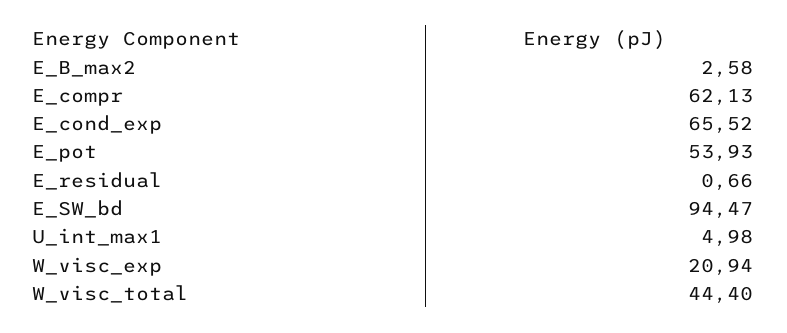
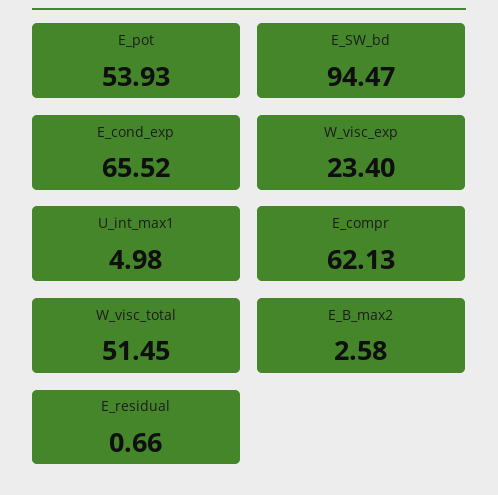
  {
    "E_B_max2": 2.58,
    "E_compr": 62.13,
    "E_cond_exp": 65.52,
    "E_pot": 53.93,
    "E_residual": 0.66,
    "E_SW_bd": 94.47,
    "U_int_max1": 4.98,
-   "W_visc_exp": 20.94,
+   "W_visc_exp": 23.4,
-   "W_visc_total": 44.4
+   "W_visc_total": 51.45
  }

